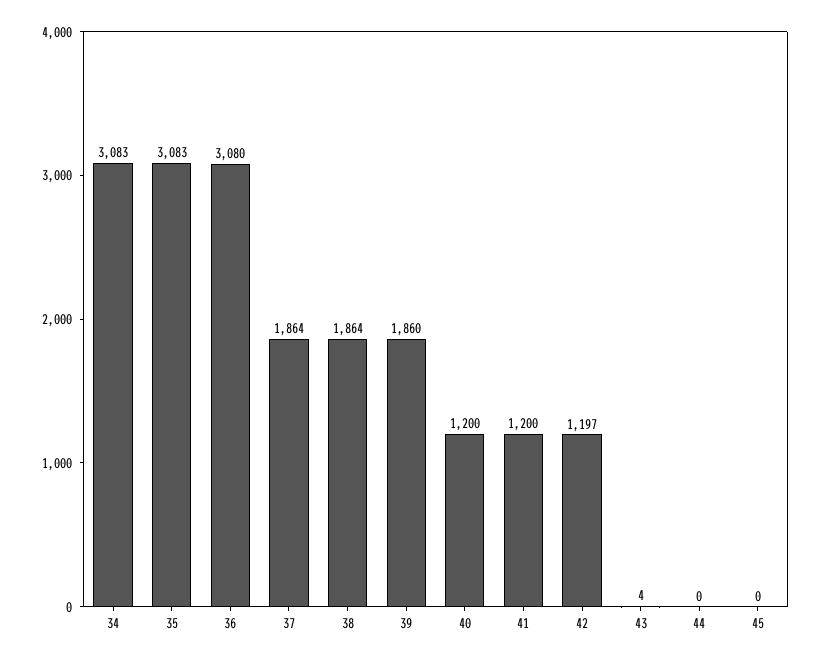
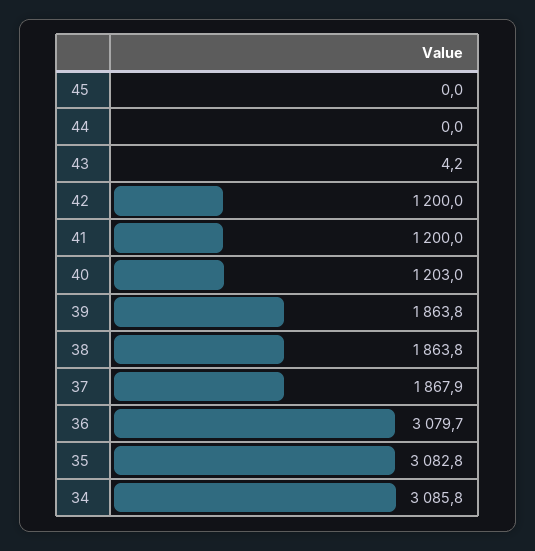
  {
-   "34": 3083,
+   "34": 3085.8,
    "35": 3082.8,
    "36": 3079.7,
-   "37": 1864,
+   "37": 1867.9,
    "38": 1863.8,
-   "39": 1860,
+   "39": 1863.8,
-   "40": 1200,
+   "40": 1203,
    "41": 1200,
-   "42": 1197,
+   "42": 1200,
    "43": 4.2,
    "44": 0,
    "45": 0
  }

